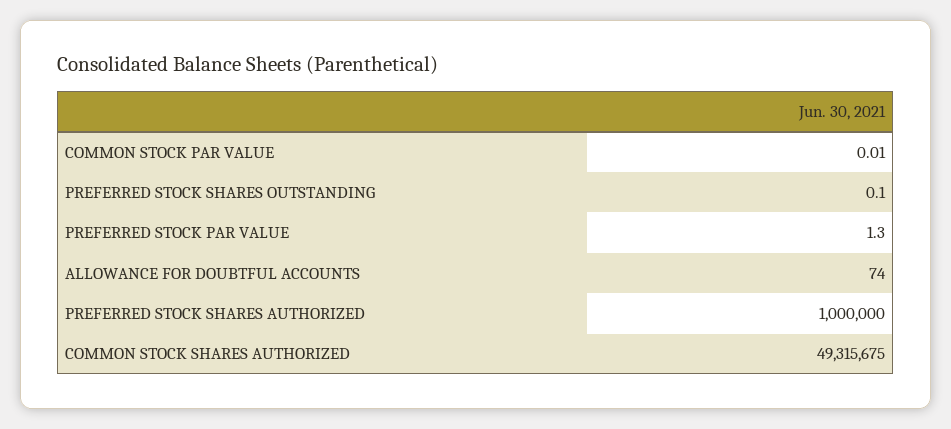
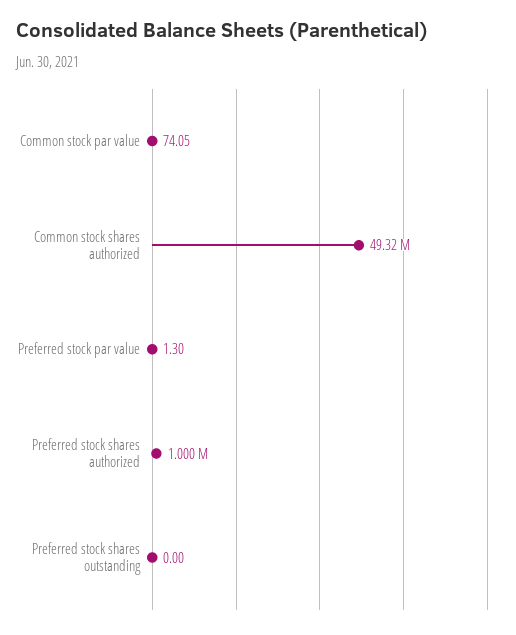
  {
-   "COMMON STOCK PAR VALUE": 0.01,
+   "COMMON STOCK PAR VALUE": 74.05,
-   "PREFERRED STOCK SHARES OUTSTANDING": 0.1,
+   "PREFERRED STOCK SHARES OUTSTANDING": 0,
    "PREFERRED STOCK PAR VALUE": 1.3,
-   "ALLOWANCE FOR DOUBTFUL ACCOUNTS": 74,
    "PREFERRED STOCK SHARES AUTHORIZED": 1000000,
    "COMMON STOCK SHARES AUTHORIZED": 49315675
  }

